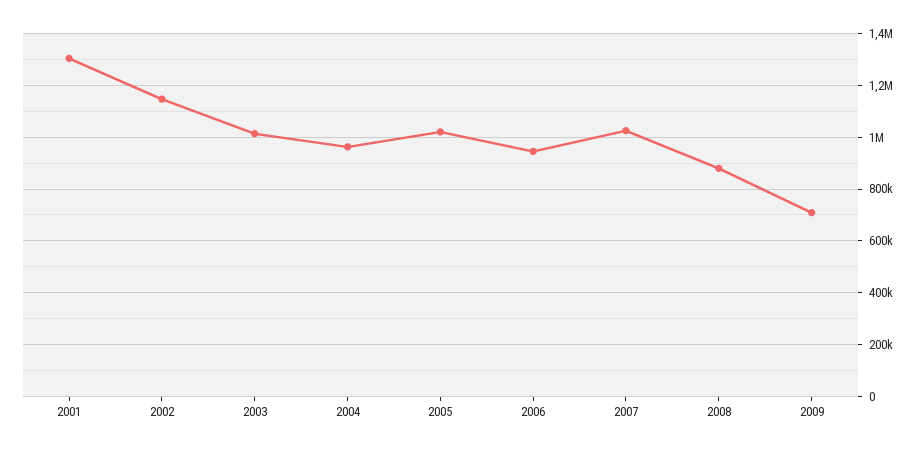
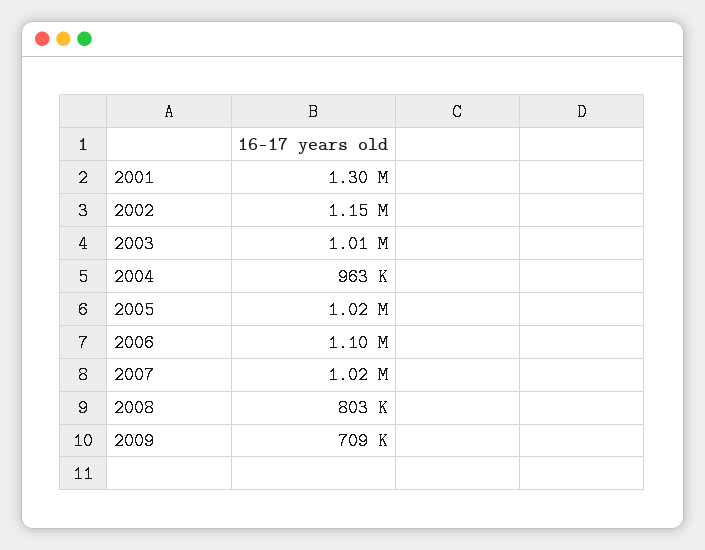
  {
    "2001": 1300000,
    "2002": 1150000,
    "2003": 1010000,
    "2004": 963000,
    "2005": 1020000,
-   "2006": 950000,
+   "2006": 1100000,
    "2007": 1020000,
-   "2008": 875000,
+   "2008": 803000,
    "2009": 709000
  }

